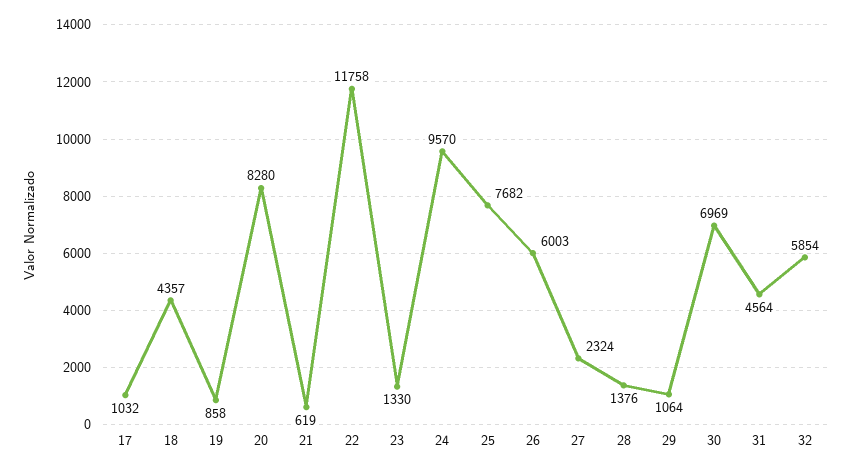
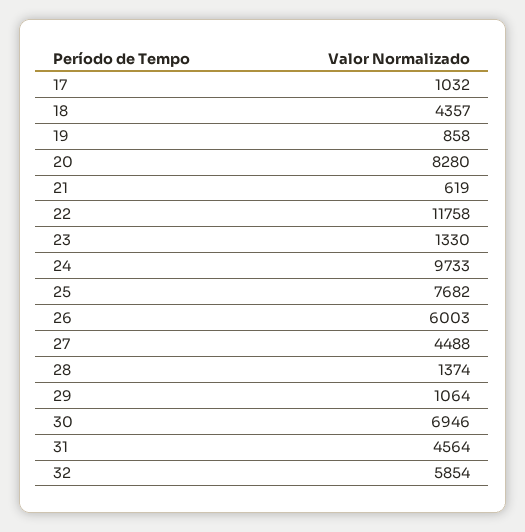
  {
    "17": 1032,
    "18": 4357,
    "19": 858,
    "20": 8280,
    "21": 619,
    "22": 11758,
    "23": 1330,
-   "24": 9570,
+   "24": 9733,
    "25": 7682,
    "26": 6003,
-   "27": 2324,
+   "27": 4488,
-   "28": 1376,
+   "28": 1374,
    "29": 1064,
-   "30": 6969,
+   "30": 6946,
    "31": 4564,
    "32": 5854
  }

